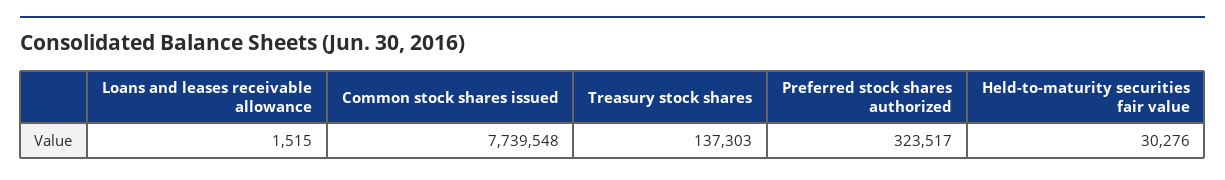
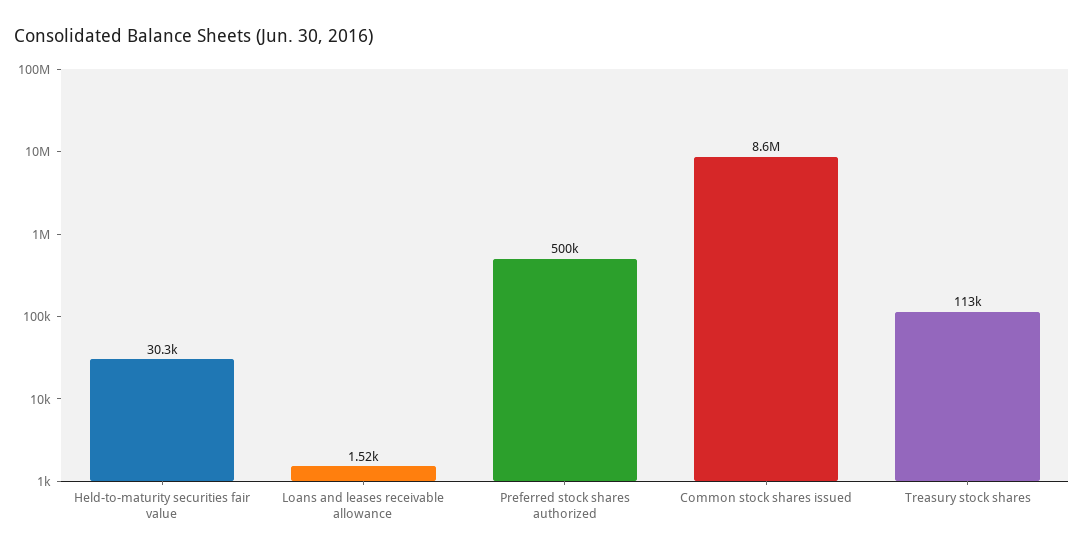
  {
    "Loans and leases receivable allowance": 1515,
-   "Common stock shares issued": 7739548,
+   "Common stock shares issued": 8600000,
-   "Treasury stock shares": 137303,
+   "Treasury stock shares": 113000,
-   "Preferred stock shares authorized": 323517,
+   "Preferred stock shares authorized": 500000,
    "Held-to-maturity securities fair value": 30276
  }

